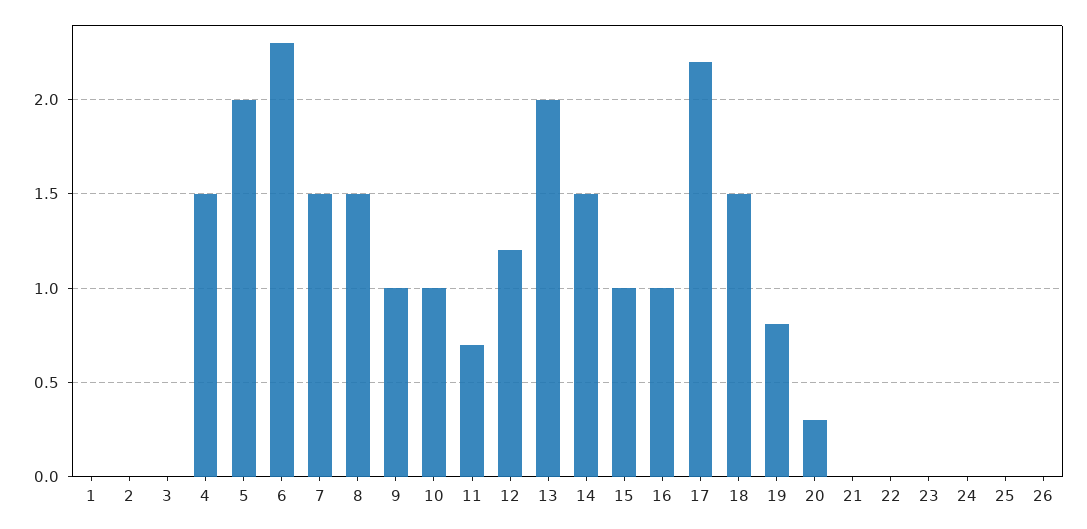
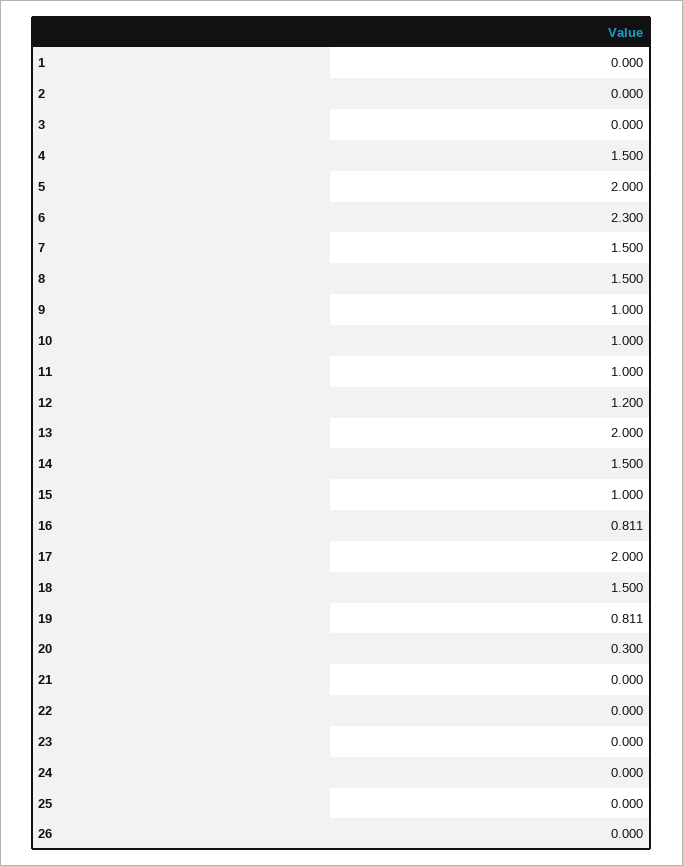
  {
    "1": 0,
    "2": 0,
    "3": 0,
    "4": 1.5,
    "5": 2,
    "6": 2.3,
    "7": 1.5,
    "8": 1.5,
    "9": 1,
    "10": 1,
-   "11": 0.7,
+   "11": 1,
    "12": 1.2,
    "13": 2,
    "14": 1.5,
    "15": 1,
-   "16": 1,
+   "16": 0.811,
-   "17": 2.2,
+   "17": 2,
    "18": 1.5,
    "19": 0.811,
    "20": 0.3,
    "21": 0,
    "22": 0,
    "23": 0,
    "24": 0,
    "25": 0,
    "26": 0
  }

